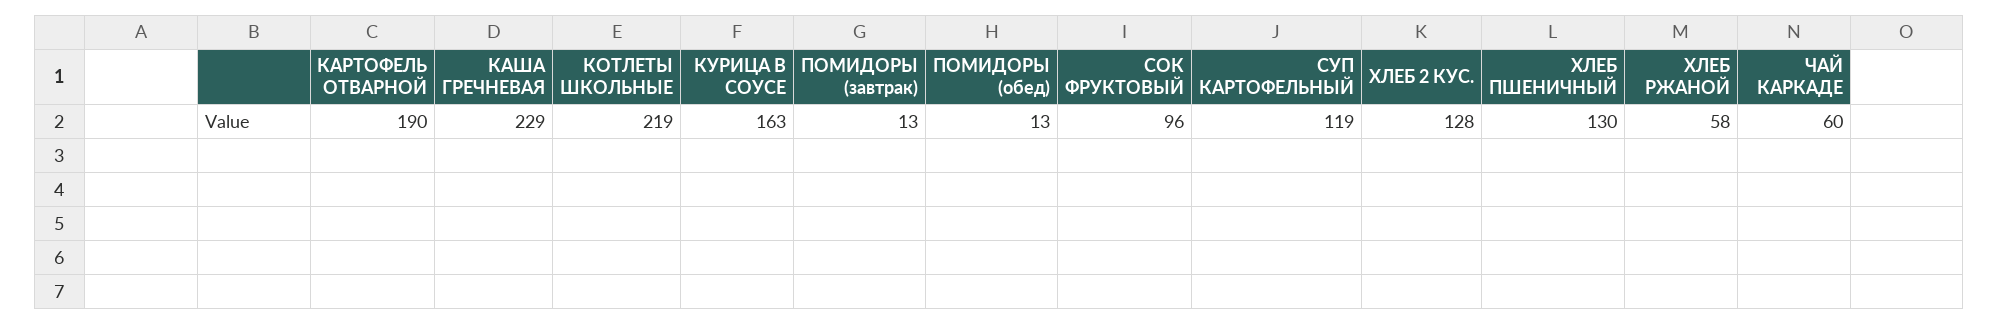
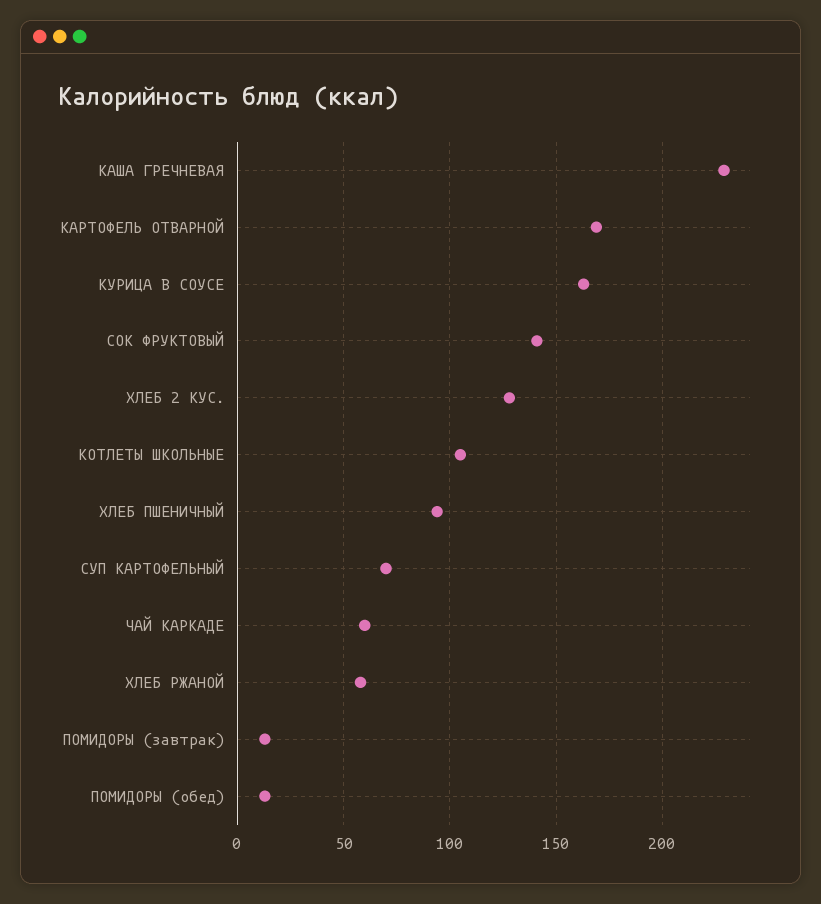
  {
-   "КАРТОФЕЛЬ ОТВАРНОЙ": 190,
+   "КАРТОФЕЛЬ ОТВАРНОЙ": 170,
    "КАША ГРЕЧНЕВАЯ": 229,
-   "КОТЛЕТЫ ШКОЛЬНЫЕ": 219,
+   "КОТЛЕТЫ ШКОЛЬНЫЕ": 105,
    "КУРИЦА В СОУСЕ": 163,
    "ПОМИДОРЫ (завтрак)": 13,
    "ПОМИДОРЫ (обед)": 13,
-   "СОК ФРУКТОВЫЙ": 96,
+   "СОК ФРУКТОВЫЙ": 140,
-   "СУП КАРТОФЕЛЬНЫЙ": 119,
+   "СУП КАРТОФЕЛЬНЫЙ": 70,
    "ХЛЕБ 2 КУС.": 128,
-   "ХЛЕБ ПШЕНИЧНЫЙ": 130,
+   "ХЛЕБ ПШЕНИЧНЫЙ": 95,
    "ХЛЕБ РЖАНОЙ": 58,
    "ЧАЙ КАРКАДЕ": 60
  }

